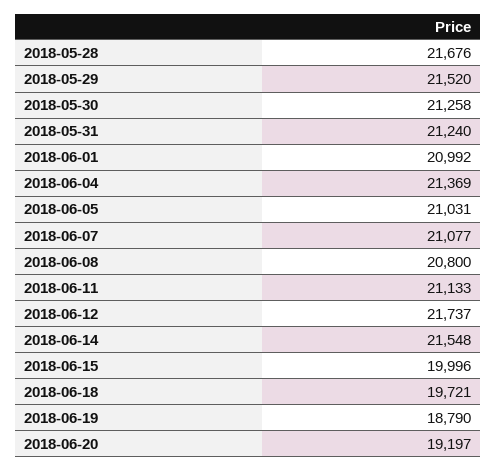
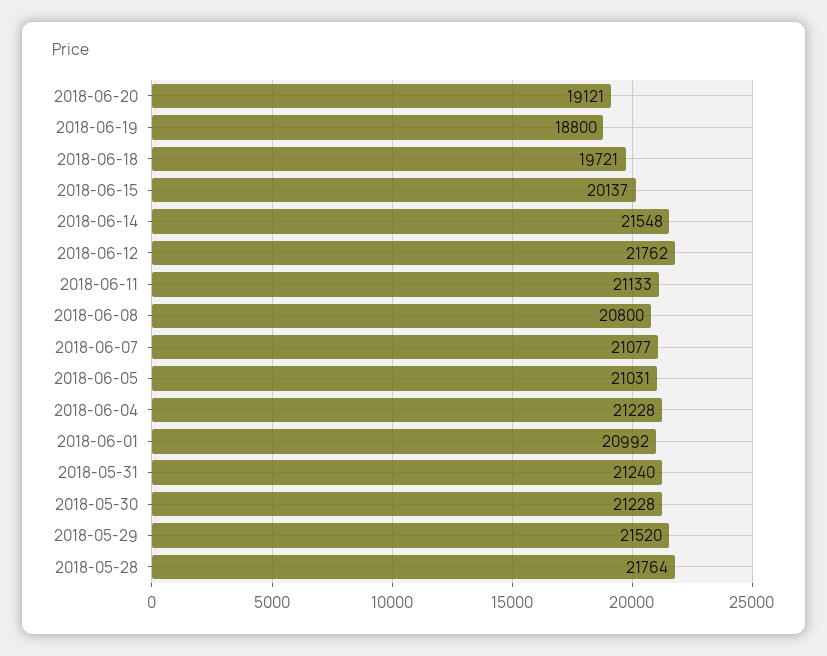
  {
-   "2018-05-28": 21676,
+   "2018-05-28": 21764,
    "2018-05-29": 21520,
-   "2018-05-30": 21258,
+   "2018-05-30": 21228,
    "2018-05-31": 21240,
    "2018-06-01": 20992,
-   "2018-06-04": 21369,
+   "2018-06-04": 21228,
    "2018-06-05": 21031,
    "2018-06-07": 21077,
    "2018-06-08": 20800,
    "2018-06-11": 21133,
-   "2018-06-12": 21737,
+   "2018-06-12": 21762,
    "2018-06-14": 21548,
-   "2018-06-15": 19996,
+   "2018-06-15": 20137,
    "2018-06-18": 19721,
-   "2018-06-19": 18790,
+   "2018-06-19": 18800,
-   "2018-06-20": 19197
+   "2018-06-20": 19121
  }

